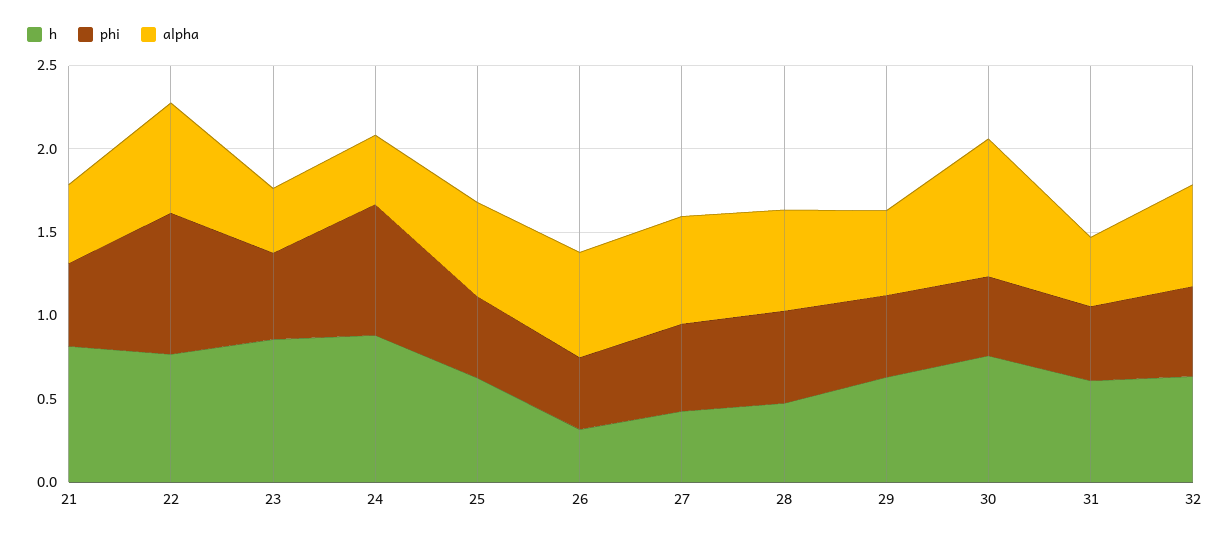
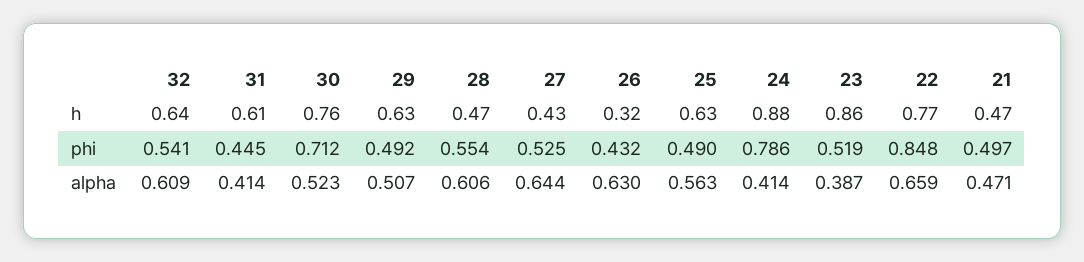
  {
    "h": {
-     "21": 0.8,
+     "21": 0.47,
      "22": 0.77,
      "23": 0.86,
      "24": 0.88,
      "25": 0.63,
      "26": 0.32,
      "27": 0.43,
      "28": 0.47,
      "29": 0.63,
      "30": 0.76,
      "31": 0.61,
      "32": 0.64
    },
    "phi": {
      "21": 0.497,
      "22": 0.848,
      "23": 0.519,
      "24": 0.786,
      "25": 0.49,
      "26": 0.432,
      "27": 0.525,
      "28": 0.554,
      "29": 0.492,
-     "30": 0.5,
+     "30": 0.712,
      "31": 0.445,
      "32": 0.541
    },
    "alpha": {
      "21": 0.471,
      "22": 0.659,
      "23": 0.387,
      "24": 0.414,
      "25": 0.563,
      "26": 0.63,
      "27": 0.644,
      "28": 0.606,
      "29": 0.507,
-     "30": 0.8,
+     "30": 0.523,
      "31": 0.414,
      "32": 0.609
    }
  }

